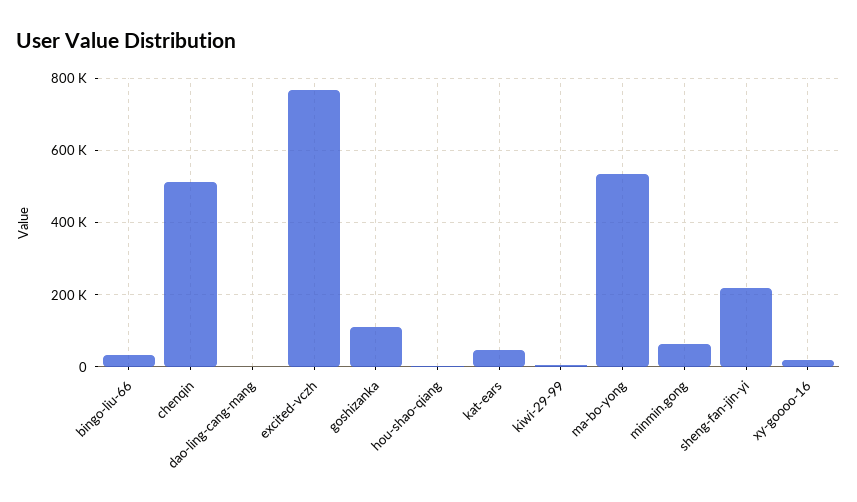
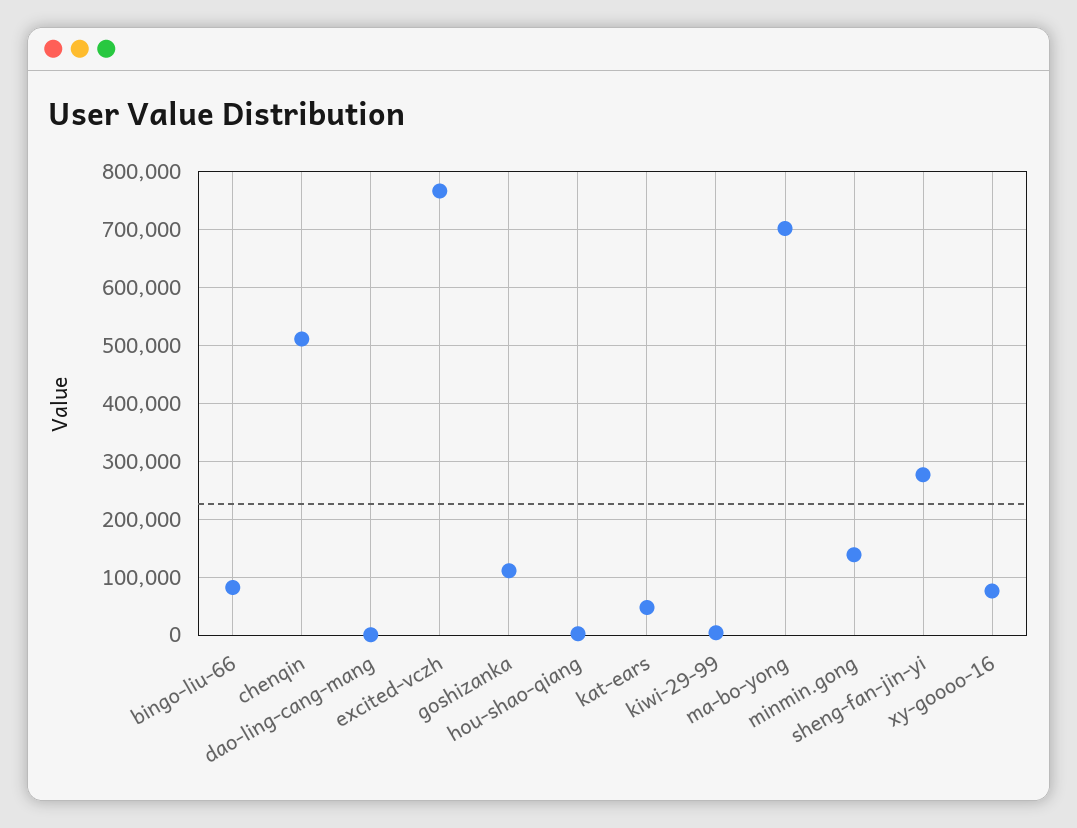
  {
-   "bingo-liu-66": 40000,
+   "bingo-liu-66": 80000,
    "chenqin": 520000,
    "dao-ling-cang-mang": 0,
    "excited-vczh": 760000,
    "goshizanka": 120000,
    "hou-shao-qiang": 0,
    "kat-ears": 40000,
    "kiwi-29-99": 0,
-   "ma-bo-yong": 540000,
+   "ma-bo-yong": 700000,
-   "minmin.gong": 60000,
+   "minmin.gong": 140000,
-   "sheng-fan-jin-yi": 220000,
+   "sheng-fan-jin-yi": 280000,
-   "xy-goooo-16": 20000
+   "xy-goooo-16": 80000
  }

